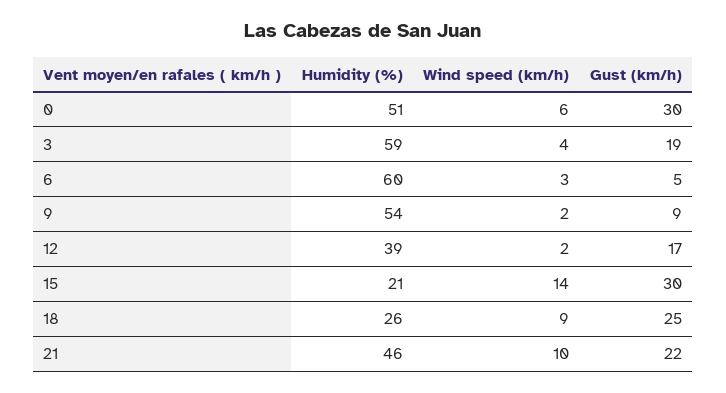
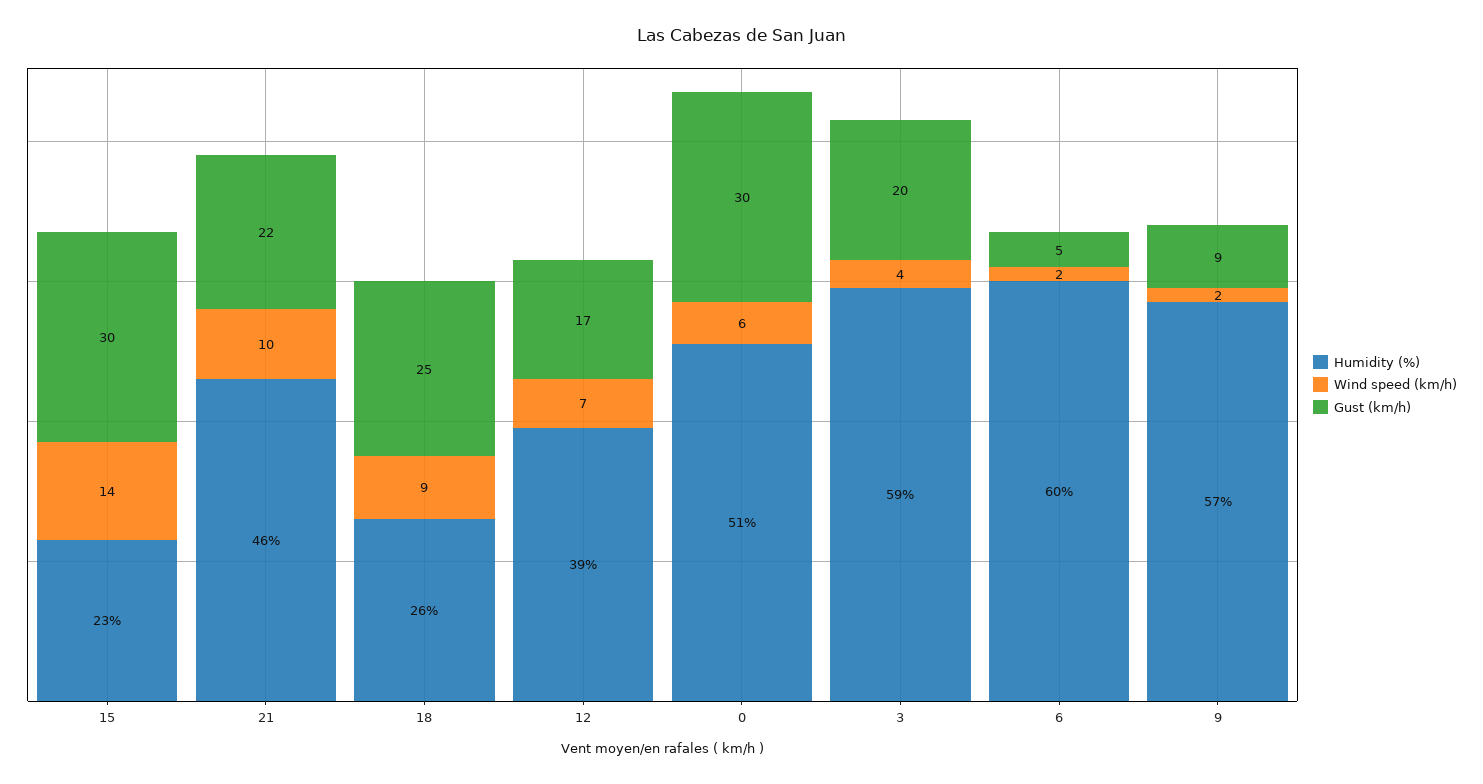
  {
    "Humidity (%)": {
      "0": 51,
      "3": 59,
      "6": 60,
-     "9": 54,
+     "9": 57,
      "12": 39,
-     "15": 21,
+     "15": 23,
      "18": 26,
      "21": 46
    },
    "Wind speed (km/h)": {
      "0": 6,
      "3": 4,
-     "6": 3,
+     "6": 2,
      "9": 2,
-     "12": 2,
+     "12": 7,
      "15": 14,
      "18": 9,
      "21": 10
    },
    "Gust (km/h)": {
      "0": 30,
-     "3": 19,
+     "3": 20,
      "6": 5,
      "9": 9,
      "12": 17,
      "15": 30,
      "18": 25,
      "21": 22
    }
  }

